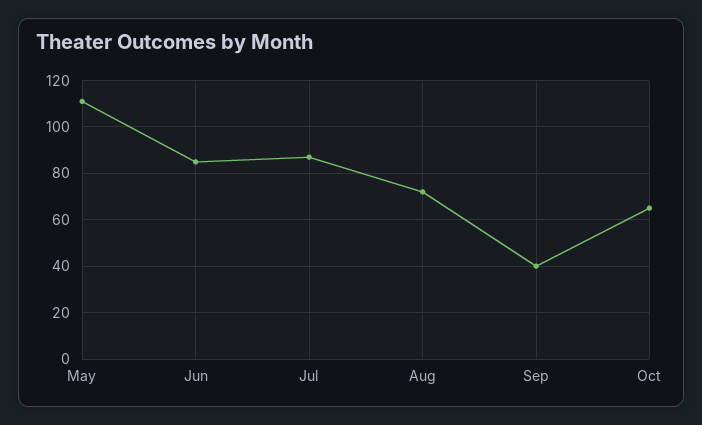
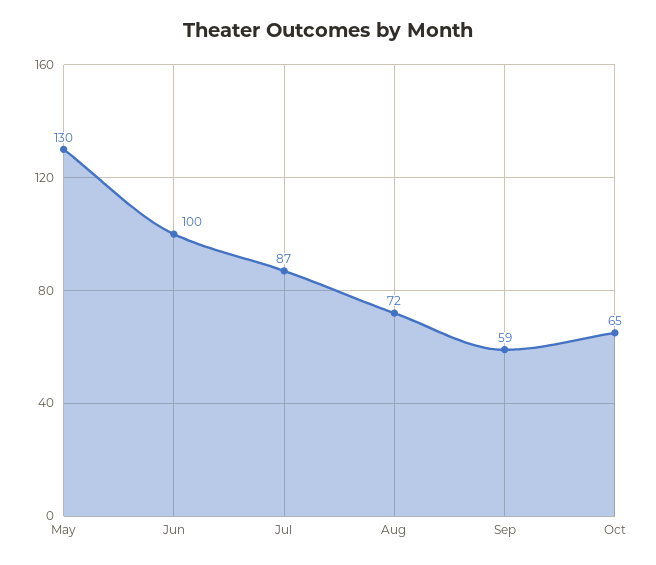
  {
-   "May": 110,
+   "May": 130,
-   "Jun": 85,
+   "Jun": 100,
    "Jul": 87,
    "Aug": 72,
-   "Sep": 40,
+   "Sep": 59,
    "Oct": 65
  }

